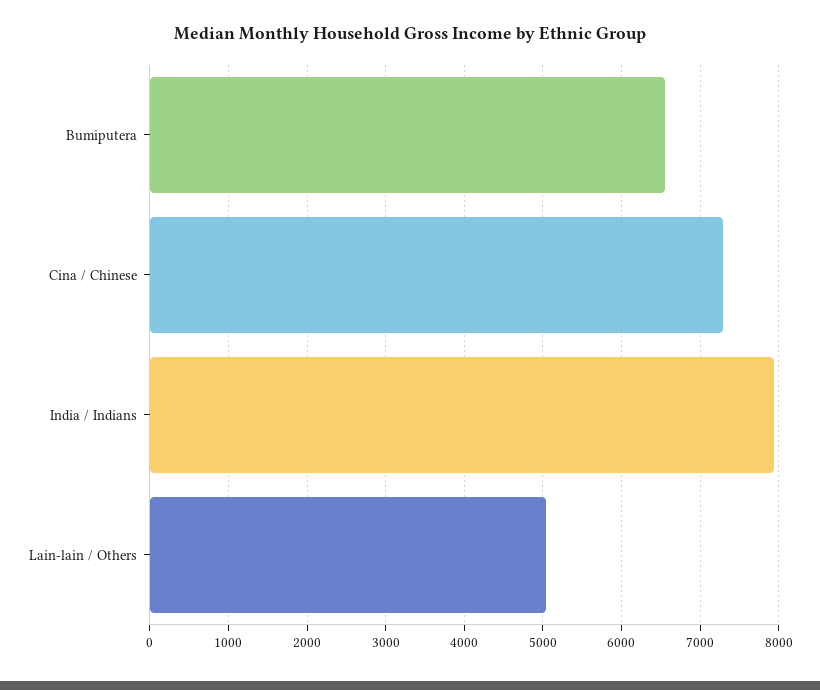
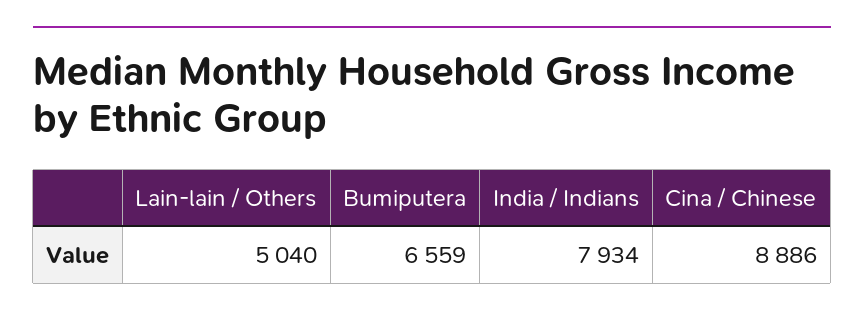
  {
    "Bumiputera": 6559,
-   "Cina / Chinese": 7300,
+   "Cina / Chinese": 8886,
    "India / Indians": 7934,
    "Lain-lain / Others": 5040
  }

